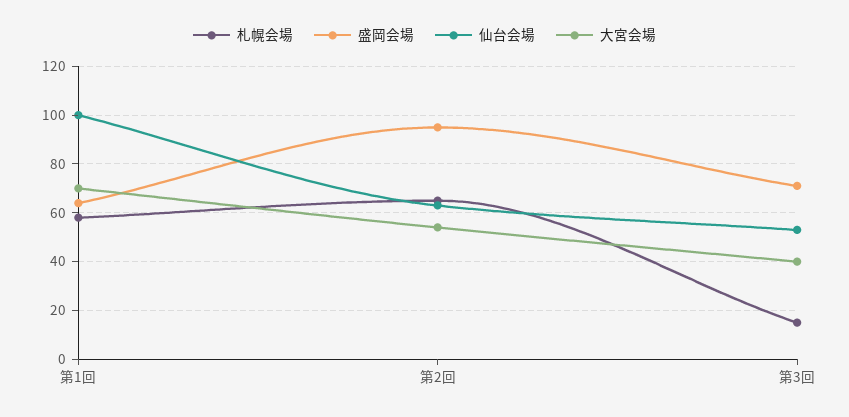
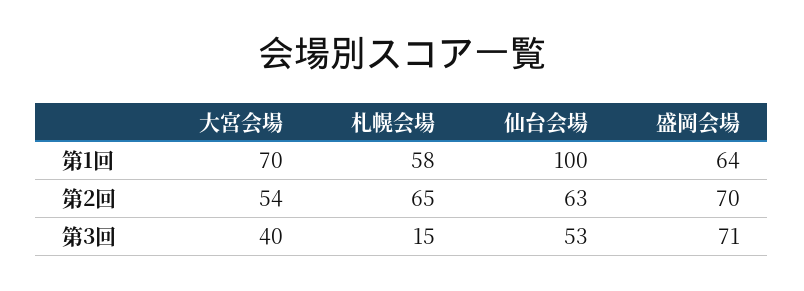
  {
    "札幌会場": {
      "第1回": 58,
      "第2回": 65,
      "第3回": 15
    },
    "盛岡会場": {
      "第1回": 64,
-     "第2回": 95,
+     "第2回": 70,
      "第3回": 71
    },
    "仙台会場": {
      "第1回": 100,
      "第2回": 63,
      "第3回": 53
    },
    "大宮会場": {
      "第1回": 70,
      "第2回": 54,
      "第3回": 40
    }
  }

